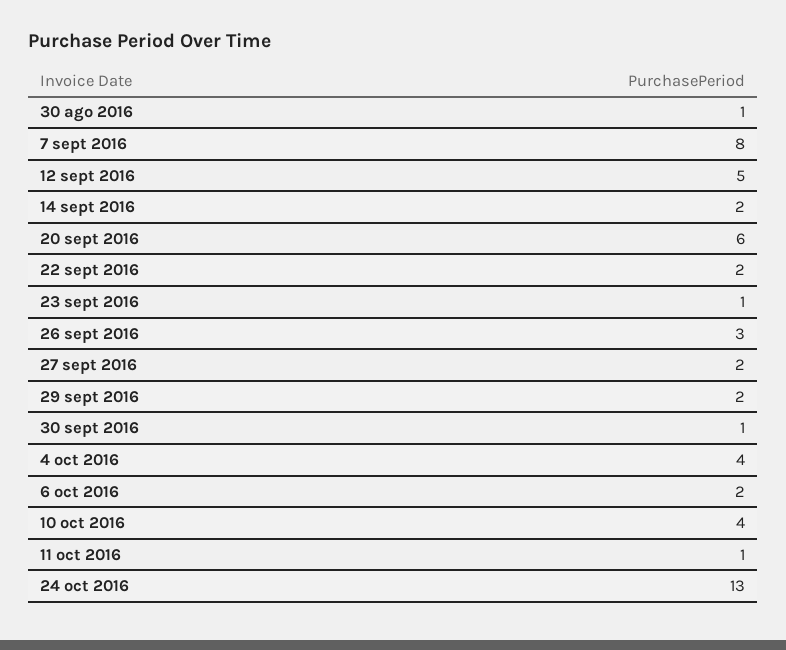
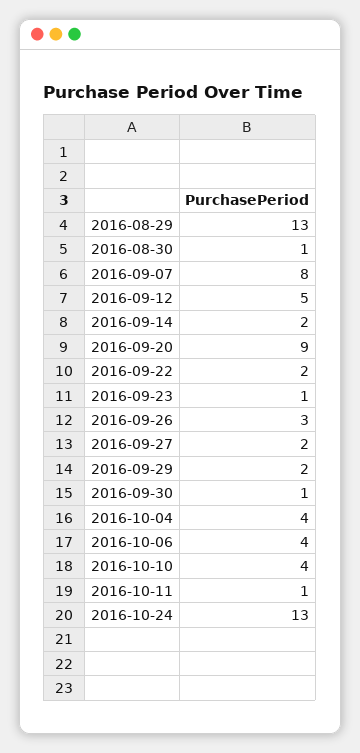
  {
    "30 ago 2016": 1,
    "7 sept 2016": 8,
    "12 sept 2016": 5,
    "14 sept 2016": 2,
-   "20 sept 2016": 6,
+   "20 sept 2016": 9,
    "22 sept 2016": 2,
    "23 sept 2016": 1,
    "26 sept 2016": 3,
    "27 sept 2016": 2,
    "29 sept 2016": 2,
    "30 sept 2016": 1,
    "4 oct 2016": 4,
-   "6 oct 2016": 2,
+   "6 oct 2016": 4,
    "10 oct 2016": 4,
    "11 oct 2016": 1,
-   "24 oct 2016": 13
+   "24 oct 2016": 13,
+   "2016-08-29": 13
  }

